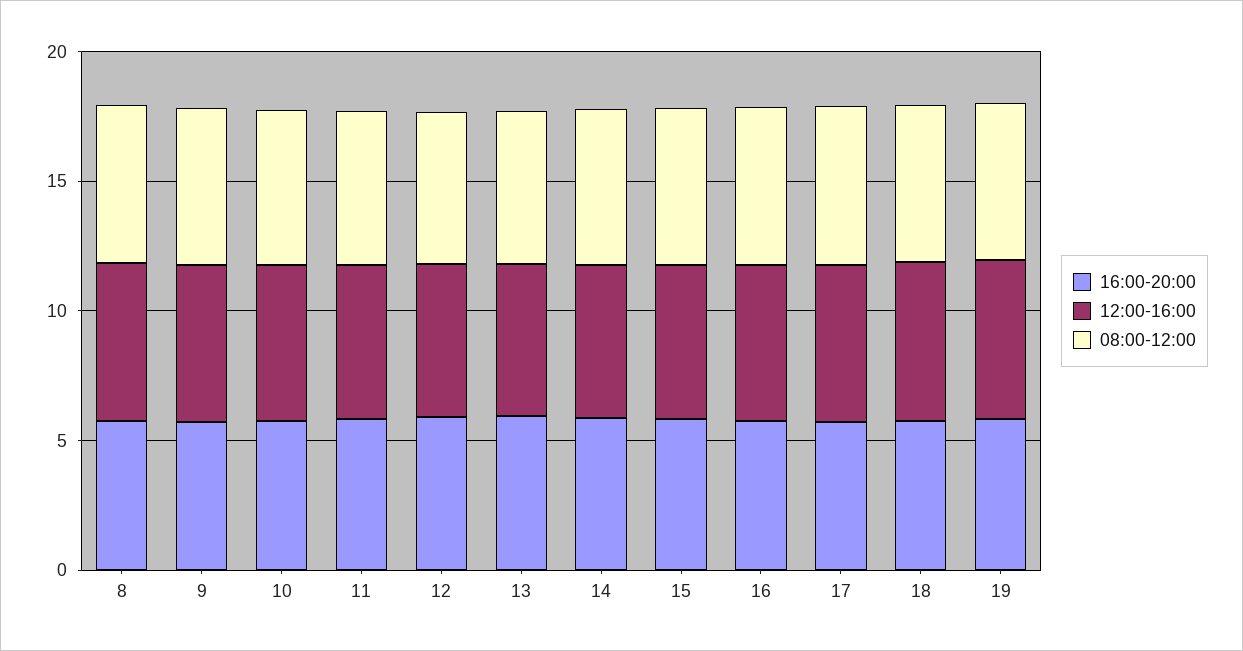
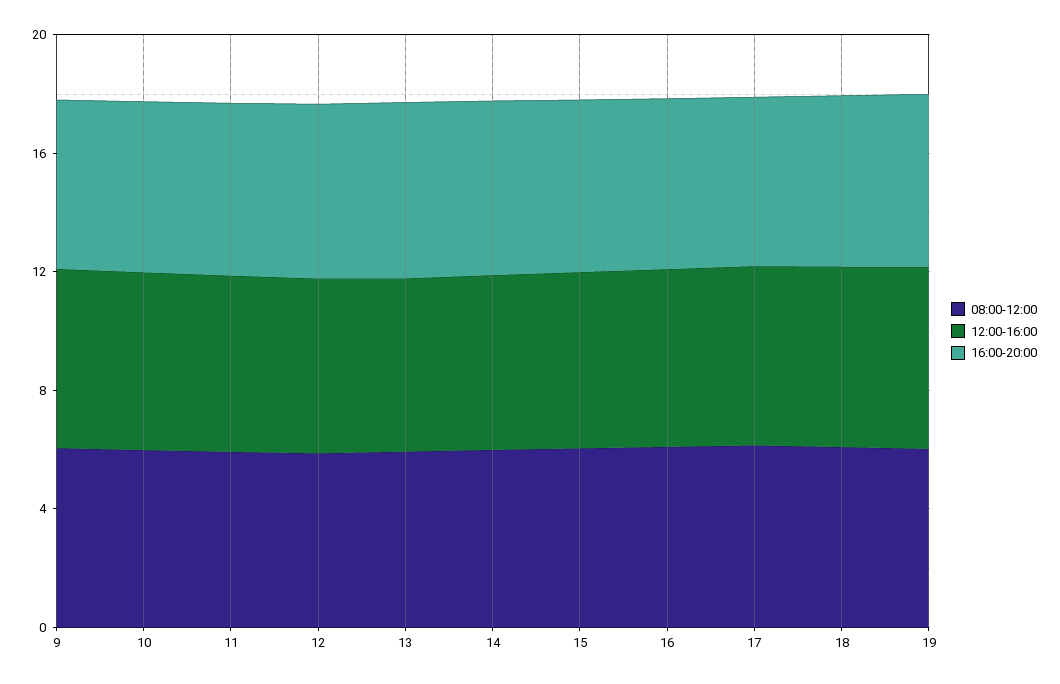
  {
    "16:00-20:00": {
-     "8": 6,
      "9": 6,
      "10": 6,
      "11": 6,
      "12": 6,
      "13": 6,
      "14": 6,
      "15": 6,
      "16": 6,
      "17": 6,
      "18": 6,
      "19": 6
    },
    "12:00-16:00": {
-     "8": 6,
      "9": 6,
      "10": 6,
      "11": 6,
      "12": 6,
      "13": 6,
      "14": 6,
      "15": 6,
      "16": 6,
      "17": 6,
      "18": 6,
      "19": 6
    },
    "08:00-12:00": {
-     "8": 6,
      "9": 6,
      "10": 6,
      "11": 6,
      "12": 6,
      "13": 6,
      "14": 6,
      "15": 6,
      "16": 6,
      "17": 6,
      "18": 6,
      "19": 6
    }
  }

